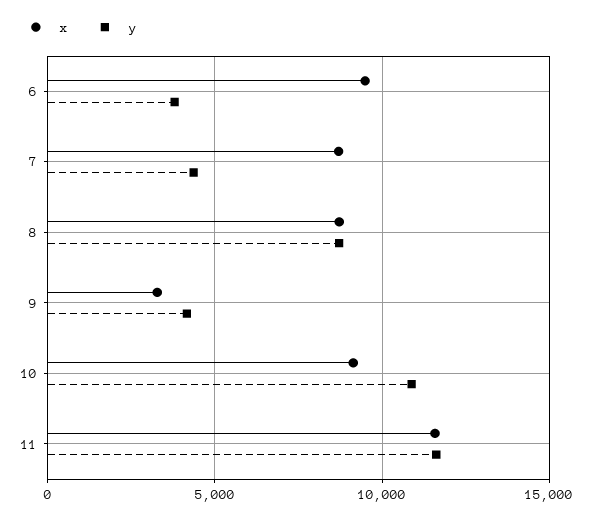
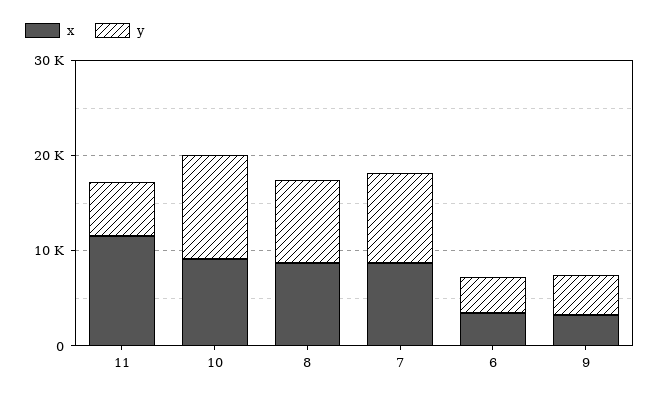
  {
    "x": {
-     "6": 9500,
+     "6": 4000,
      "7": 8500,
      "8": 8500,
      "9": 3500,
      "10": 9000,
      "11": 11500
    },
    "y": {
      "6": 4000,
-     "7": 4500,
+     "7": 10000,
      "8": 8500,
      "9": 4000,
      "10": 11000,
-     "11": 11500
+     "11": 6000
    }
  }

